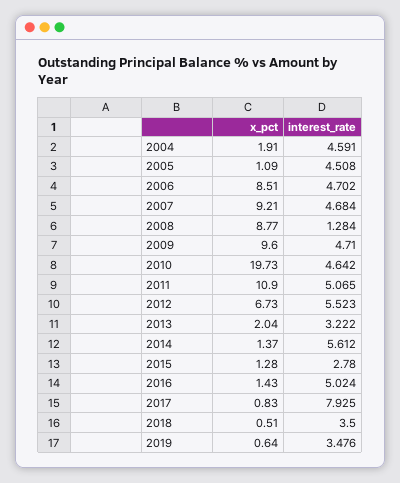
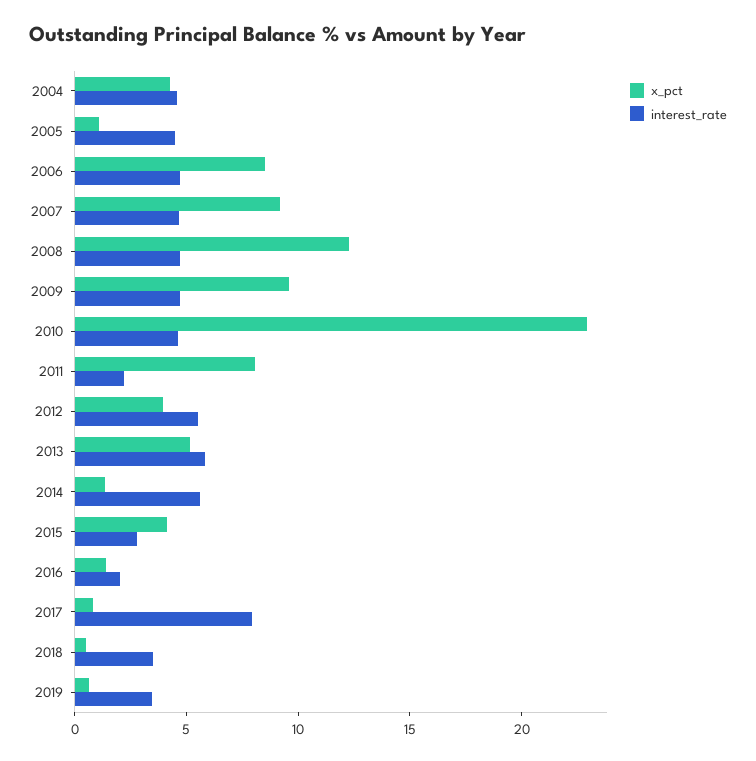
  {
    "x_pct": {
-     "2004": 1.91,
+     "2004": 4,
      "2005": 1.09,
      "2006": 8.51,
      "2007": 9.21,
-     "2008": 8.77,
+     "2008": 12,
      "2009": 9.6,
-     "2010": 19.73,
+     "2010": 23,
-     "2011": 10.9,
+     "2011": 8,
-     "2012": 6.73,
+     "2012": 4,
-     "2013": 2.04,
+     "2013": 5,
      "2014": 1.37,
-     "2015": 1.28,
+     "2015": 4,
      "2016": 1.43,
      "2017": 0.83,
      "2018": 0.51,
      "2019": 0.64
    },
    "interest_rate": {
      "2004": 4.591,
      "2005": 4.508,
      "2006": 4.702,
      "2007": 4.684,
-     "2008": 1.284,
+     "2008": 5,
      "2009": 4.71,
      "2010": 4.642,
-     "2011": 5.065,
+     "2011": 2,
      "2012": 5.523,
-     "2013": 3.222,
+     "2013": 6,
      "2014": 5.612,
      "2015": 2.78,
-     "2016": 5.024,
+     "2016": 2,
      "2017": 7.925,
      "2018": 3.5,
      "2019": 3.476
    }
  }

